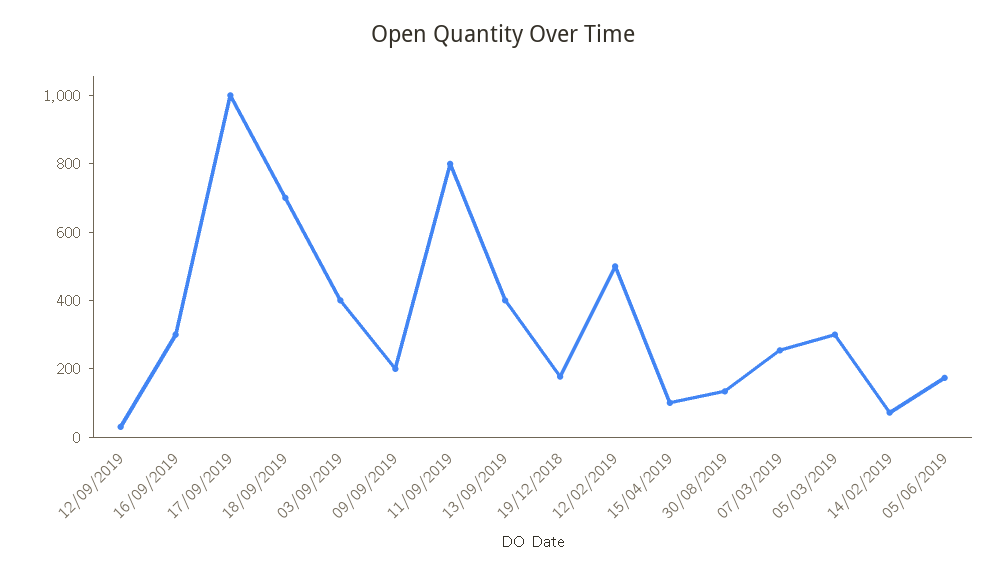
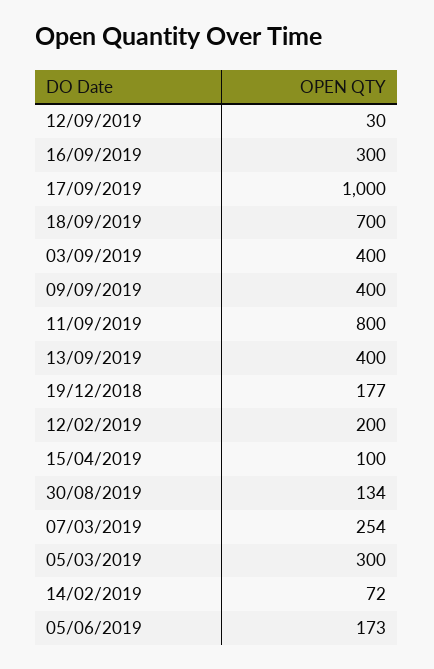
  {
    "12/09/2019": 30,
    "16/09/2019": 300,
    "17/09/2019": 1000,
    "18/09/2019": 700,
    "03/09/2019": 400,
-   "09/09/2019": 200,
+   "09/09/2019": 400,
    "11/09/2019": 800,
    "13/09/2019": 400,
    "19/12/2018": 177,
-   "12/02/2019": 500,
+   "12/02/2019": 200,
    "15/04/2019": 100,
    "30/08/2019": 134,
    "07/03/2019": 254,
    "05/03/2019": 300,
    "14/02/2019": 72,
    "05/06/2019": 173
  }

